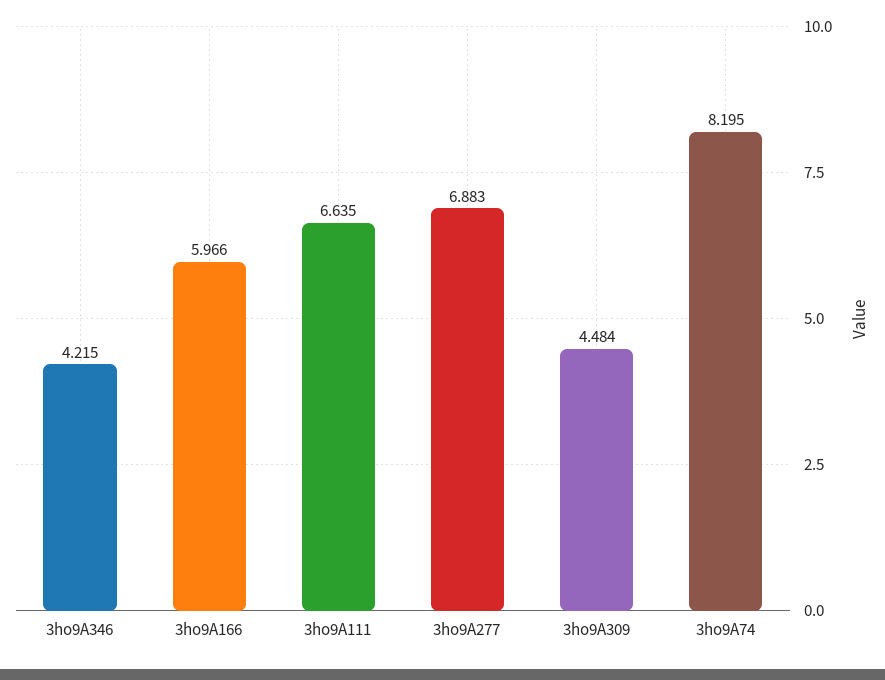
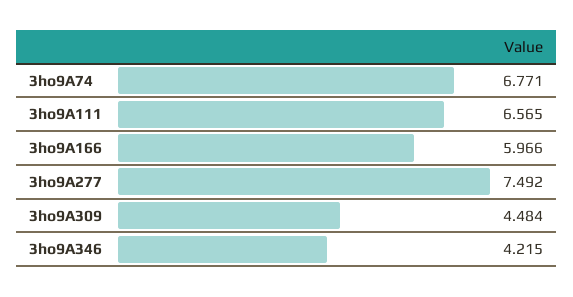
  {
    "3ho9A346": 4.215,
    "3ho9A166": 5.966,
-   "3ho9A111": 6.635,
+   "3ho9A111": 6.565,
-   "3ho9A277": 6.883,
+   "3ho9A277": 7.492,
    "3ho9A309": 4.484,
-   "3ho9A74": 8.195
+   "3ho9A74": 6.771
  }

